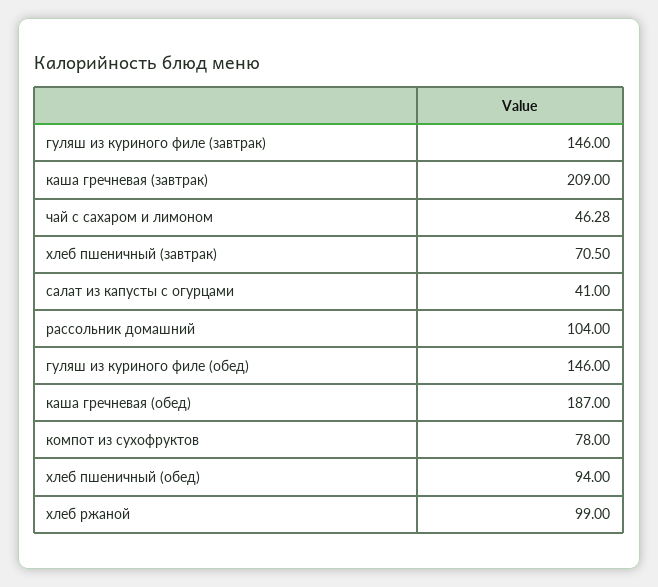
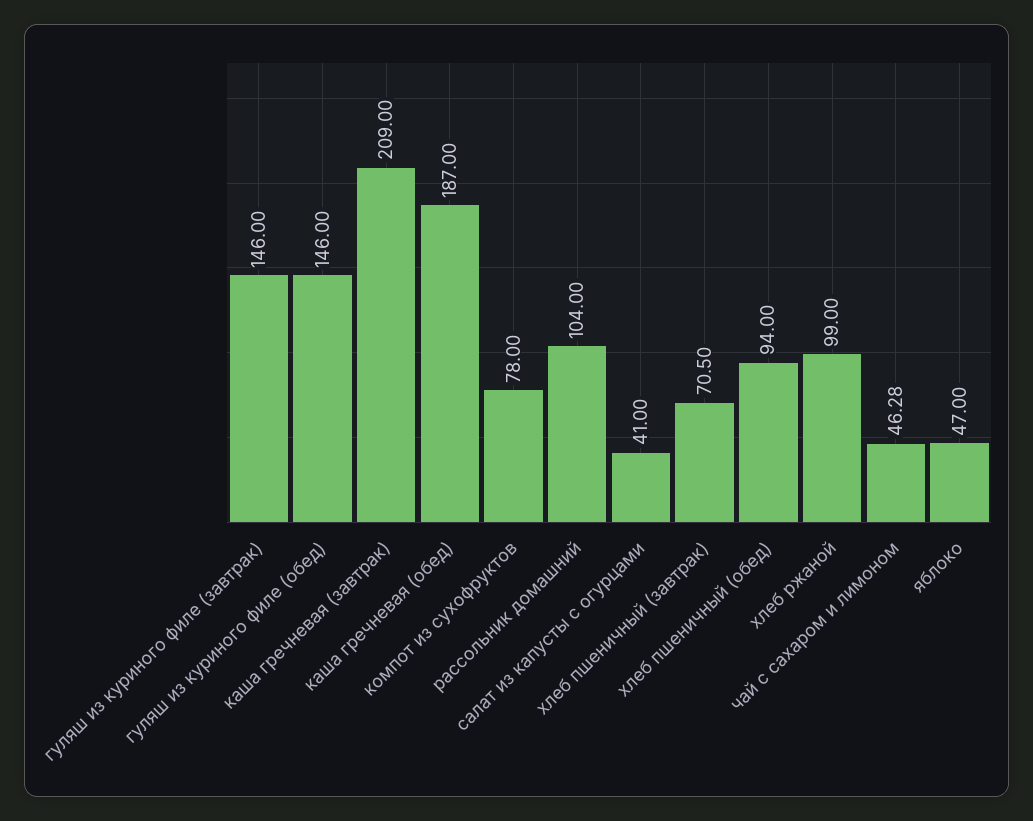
  {
    "гуляш из куриного филе (завтрак)": 146,
    "каша гречневая (завтрак)": 209,
    "чай с сахаром и лимоном": 46.28,
    "хлеб пшеничный (завтрак)": 70.5,
    "салат из капусты с огурцами": 41,
    "рассольник домашний": 104,
    "гуляш из куриного филе (обед)": 146,
    "каша гречневая (обед)": 187,
    "компот из сухофруктов": 78,
    "хлеб пшеничный (обед)": 94,
-   "хлеб ржаной": 99
+   "хлеб ржаной": 99,
+   "яблоко": 47
  }

